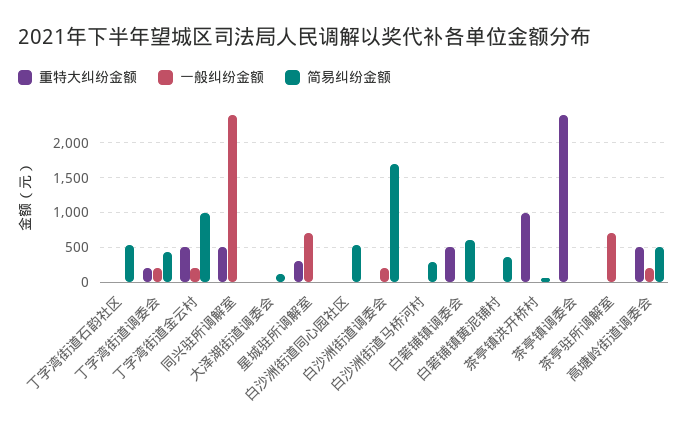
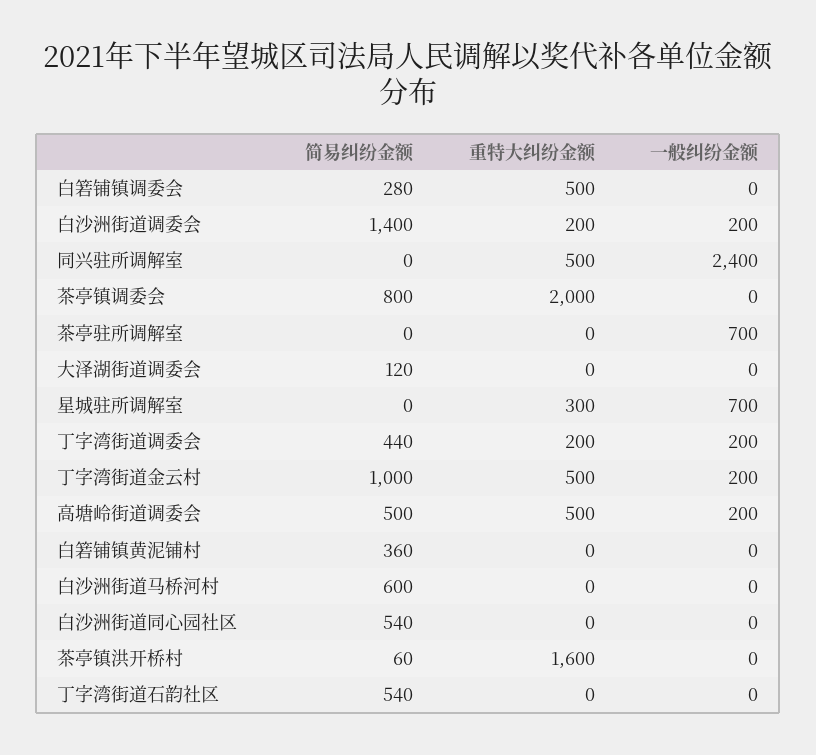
  {
    "重特大纠纷金额": {
      "丁字湾街道石韵社区": 0,
      "丁字湾街道调委会": 200,
      "丁字湾街道金云村": 500,
      "同兴驻所调解室": 500,
      "大泽湖街道调委会": 0,
      "星城驻所调解室": 300,
      "白沙洲街道同心园社区": 0,
-     "白沙洲街道调委会": 0,
+     "白沙洲街道调委会": 200,
      "白沙洲街道马桥河村": 0,
      "白箬铺镇调委会": 500,
      "白箬铺镇黄泥铺村": 0,
-     "茶亭镇洪开桥村": 1000,
+     "茶亭镇洪开桥村": 1600,
-     "茶亭镇调委会": 2400,
+     "茶亭镇调委会": 2000,
      "茶亭驻所调解室": 0,
      "高塘岭街道调委会": 500
    },
    "一般纠纷金额": {
      "丁字湾街道石韵社区": 0,
      "丁字湾街道调委会": 200,
      "丁字湾街道金云村": 200,
      "同兴驻所调解室": 2400,
      "大泽湖街道调委会": 0,
      "星城驻所调解室": 700,
      "白沙洲街道同心园社区": 0,
      "白沙洲街道调委会": 200,
      "白沙洲街道马桥河村": 0,
      "白箬铺镇调委会": 0,
      "白箬铺镇黄泥铺村": 0,
      "茶亭镇洪开桥村": 0,
      "茶亭镇调委会": 0,
      "茶亭驻所调解室": 700,
      "高塘岭街道调委会": 200
    },
    "简易纠纷金额": {
      "丁字湾街道石韵社区": 540,
      "丁字湾街道调委会": 440,
      "丁字湾街道金云村": 1000,
      "同兴驻所调解室": 0,
      "大泽湖街道调委会": 120,
      "星城驻所调解室": 0,
      "白沙洲街道同心园社区": 540,
-     "白沙洲街道调委会": 1700,
+     "白沙洲街道调委会": 1400,
-     "白沙洲街道马桥河村": 300,
+     "白沙洲街道马桥河村": 600,
-     "白箬铺镇调委会": 600,
+     "白箬铺镇调委会": 280,
      "白箬铺镇黄泥铺村": 360,
      "茶亭镇洪开桥村": 60,
-     "茶亭镇调委会": 0,
+     "茶亭镇调委会": 800,
      "茶亭驻所调解室": 0,
      "高塘岭街道调委会": 500
    }
  }

